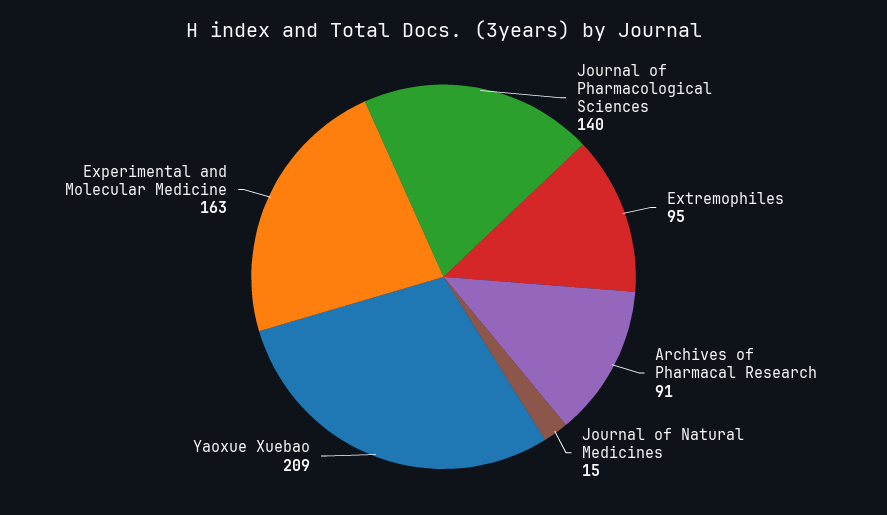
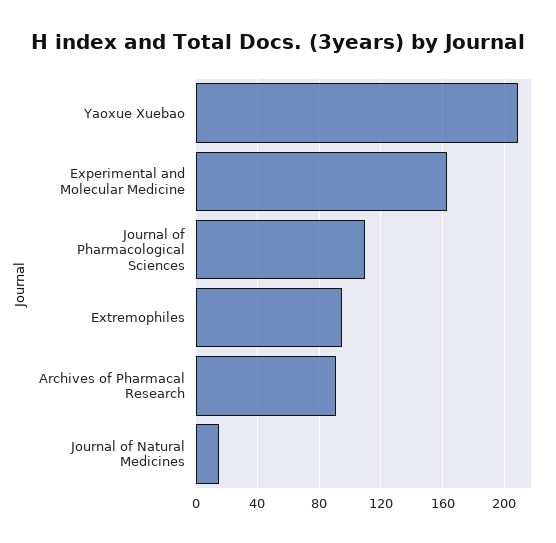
  {
-   "Journal of Pharmacological Sciences": 140,
+   "Journal of Pharmacological Sciences": 110,
    "Extremophiles": 95,
    "Archives of Pharmacal Research": 91,
    "Journal of Natural Medicines": 15,
    "Yaoxue Xuebao": 209,
    "Experimental and Molecular Medicine": 163
  }

